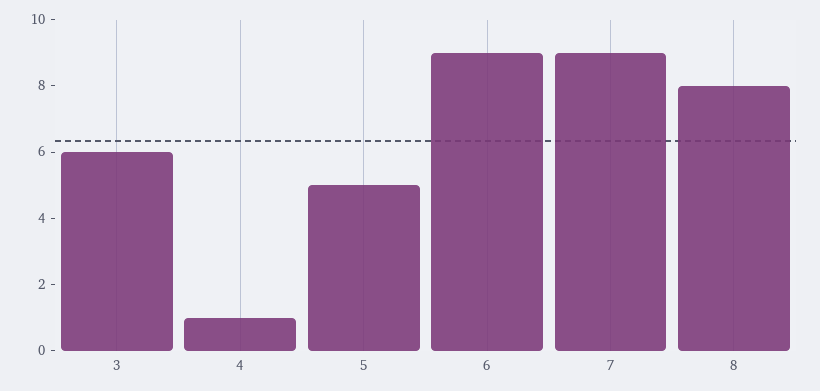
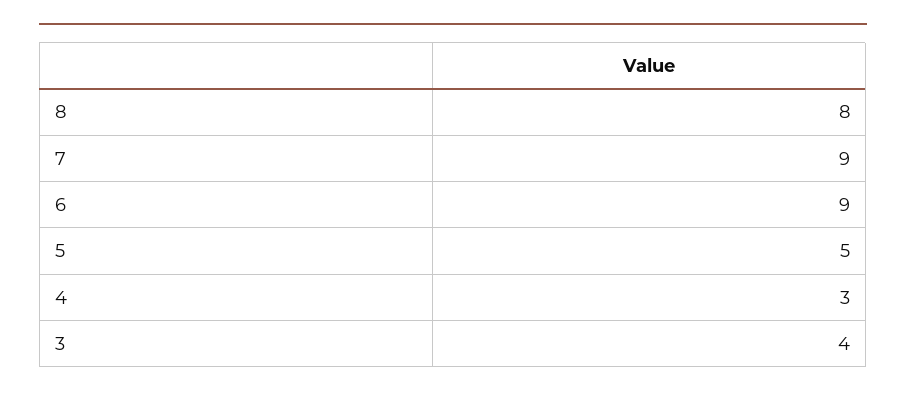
  {
-   "3": 6,
+   "3": 4,
-   "4": 1,
+   "4": 3,
    "5": 5,
    "6": 9,
    "7": 9,
    "8": 8
  }

